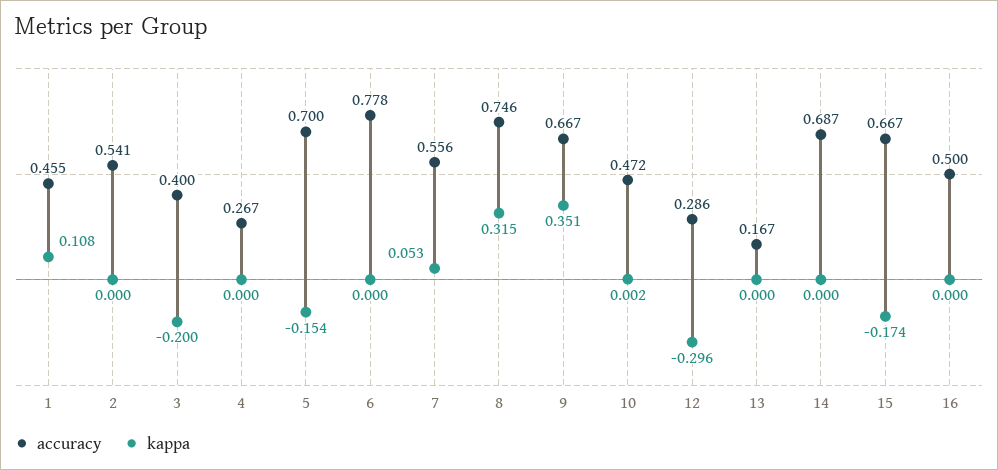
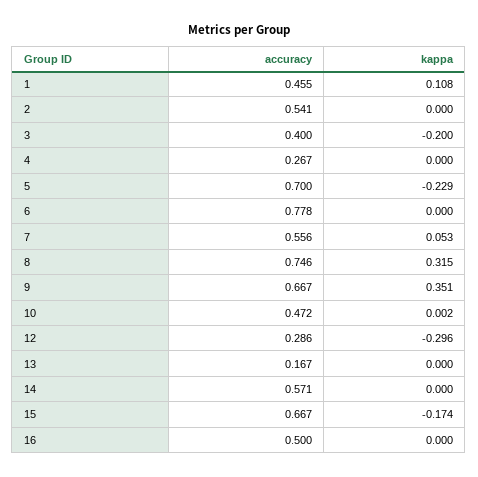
  {
    "accuracy": {
      "1": 0.455,
      "2": 0.541,
      "3": 0.4,
      "4": 0.267,
      "5": 0.7,
      "6": 0.778,
      "7": 0.556,
      "8": 0.746,
      "9": 0.667,
      "10": 0.472,
      "12": 0.286,
      "13": 0.167,
-     "14": 0.687,
+     "14": 0.571,
      "15": 0.667,
      "16": 0.5
    },
    "kappa": {
      "1": 0.108,
      "2": 0,
      "3": -0.2,
      "4": 0,
-     "5": -0.154,
+     "5": -0.229,
      "6": 0,
      "7": 0.053,
      "8": 0.315,
      "9": 0.351,
      "10": 0.002,
      "12": -0.296,
      "13": 0,
      "14": 0,
      "15": -0.174,
      "16": 0
    }
  }

